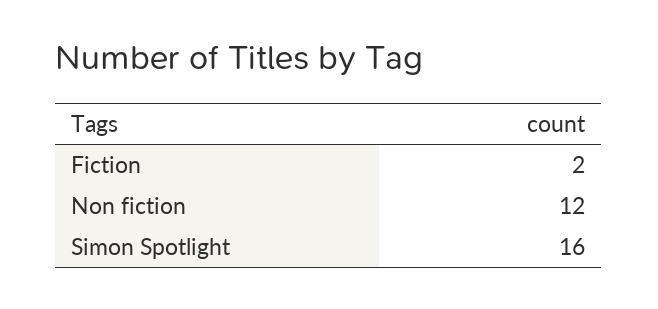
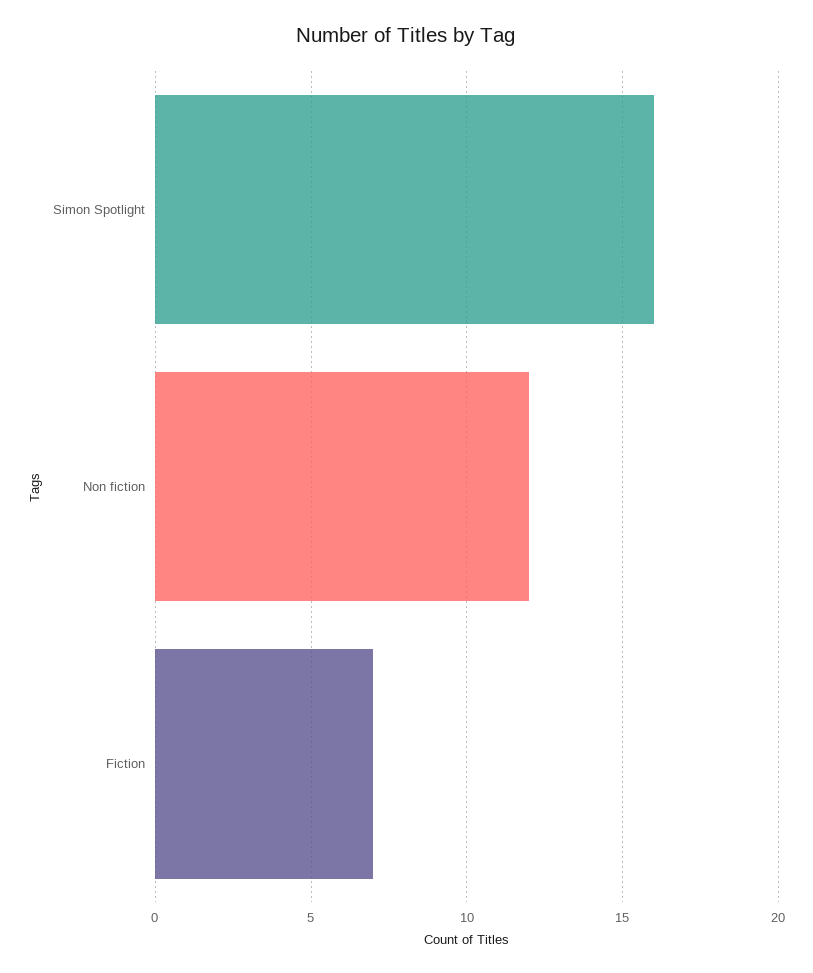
  {
-   "Fiction": 2,
+   "Fiction": 7,
    "Non fiction": 12,
    "Simon Spotlight": 16
  }

